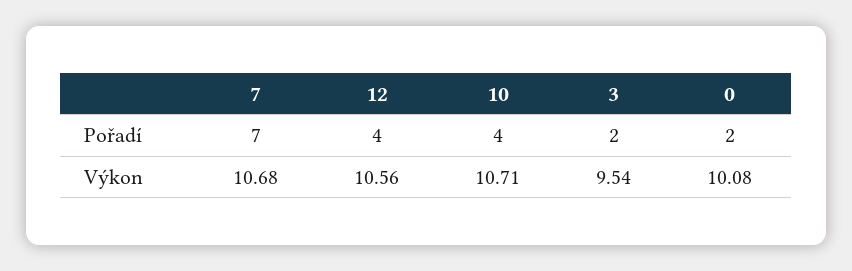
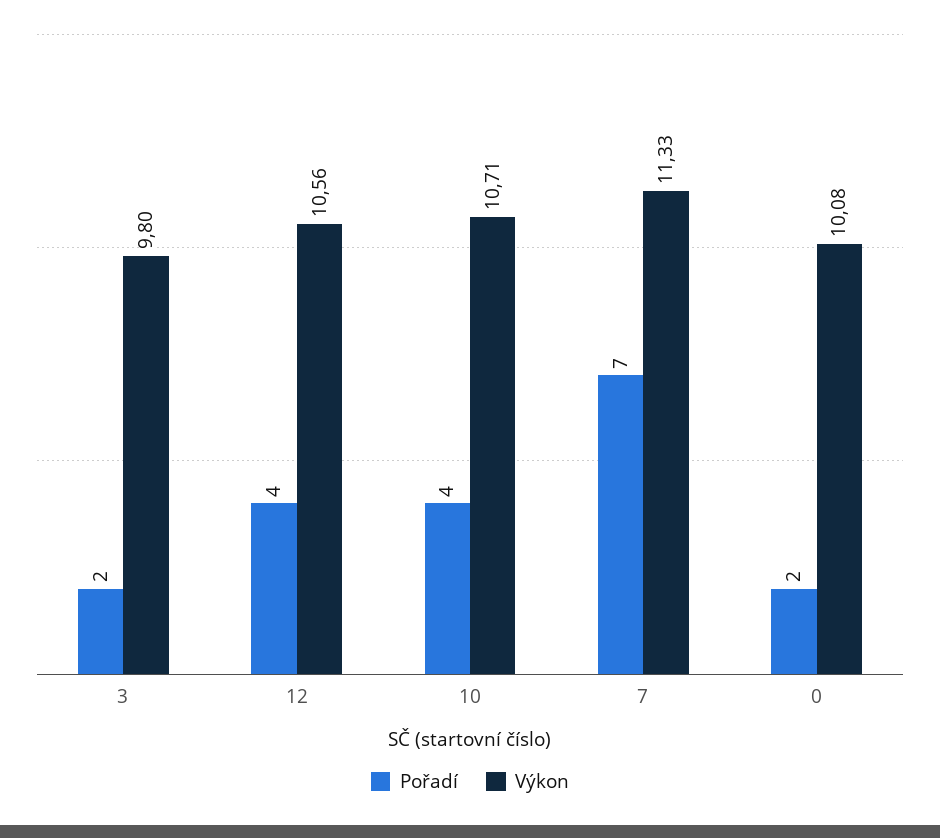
  {
    "Pořadí": {
      "7": 7,
      "12": 4,
      "10": 4,
      "3": 2,
      "0": 2
    },
    "Výkon": {
-     "7": 10.68,
+     "7": 11.33,
      "12": 10.56,
      "10": 10.71,
-     "3": 9.54,
+     "3": 9.8,
      "0": 10.08
    }
  }

